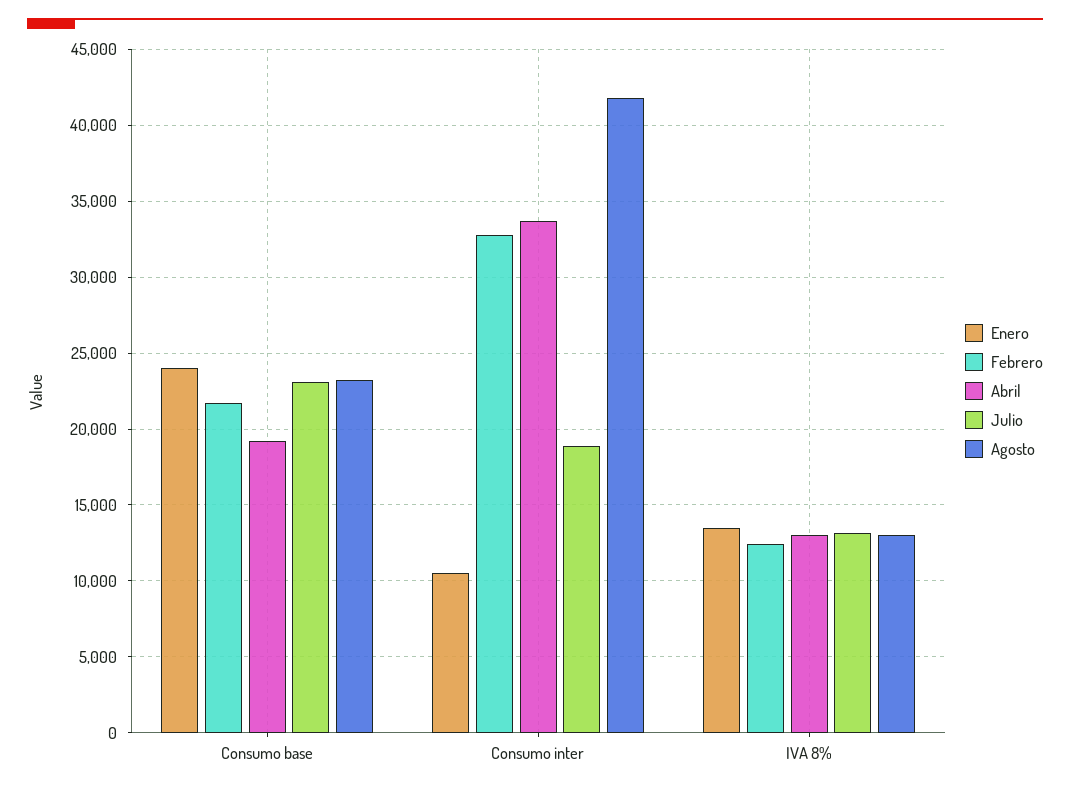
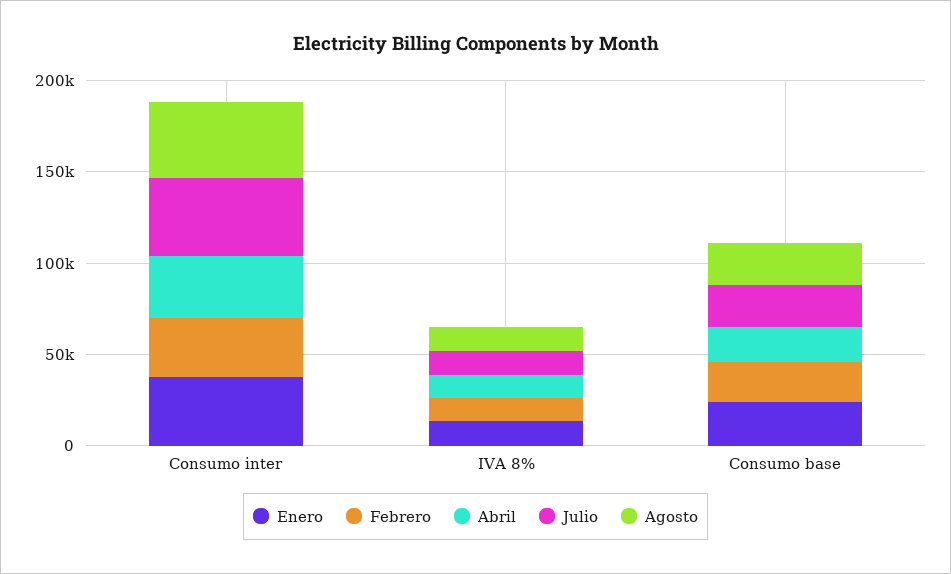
  {
    "Enero": {
      "Consumo base": 24000,
-     "Consumo inter": 10500,
+     "Consumo inter": 40000,
      "IVA 8%": 13500
    },
    "Febrero": {
      "Consumo base": 21500,
      "Consumo inter": 33000,
      "IVA 8%": 12500
    },
    "Abril": {
      "Consumo base": 19000,
      "Consumo inter": 33500,
      "IVA 8%": 13000
    },
    "Julio": {
      "Consumo base": 23000,
-     "Consumo inter": 19000,
+     "Consumo inter": 40000,
      "IVA 8%": 13000
    },
    "Agosto": {
      "Consumo base": 23000,
      "Consumo inter": 42000,
      "IVA 8%": 13000
    }
  }

